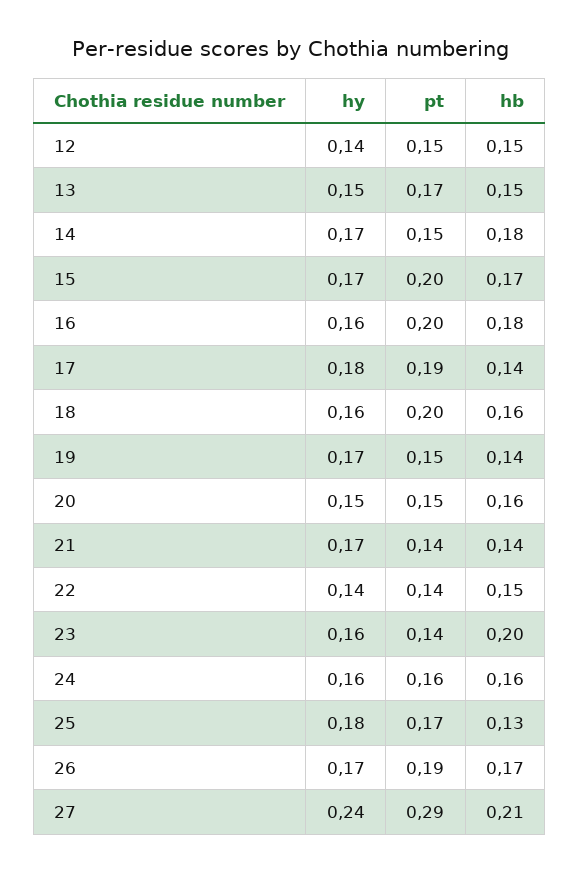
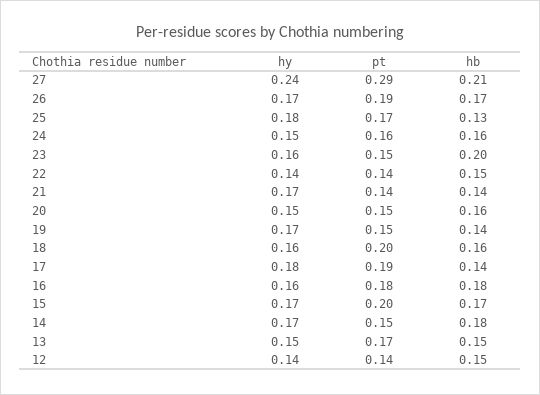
  {
    "hy": {
      "12": 0.14,
      "13": 0.15,
      "14": 0.17,
      "15": 0.17,
      "16": 0.16,
      "17": 0.18,
      "18": 0.16,
      "19": 0.17,
      "20": 0.15,
      "21": 0.17,
      "22": 0.14,
      "23": 0.16,
-     "24": 0.16,
+     "24": 0.15,
      "25": 0.18,
      "26": 0.17,
      "27": 0.24
    },
    "pt": {
-     "12": 0.15,
+     "12": 0.14,
      "13": 0.17,
      "14": 0.15,
      "15": 0.2,
-     "16": 0.2,
+     "16": 0.18,
      "17": 0.19,
      "18": 0.2,
      "19": 0.15,
      "20": 0.15,
      "21": 0.14,
      "22": 0.14,
-     "23": 0.14,
+     "23": 0.15,
      "24": 0.16,
      "25": 0.17,
      "26": 0.19,
      "27": 0.29
    },
    "hb": {
      "12": 0.15,
      "13": 0.15,
      "14": 0.18,
      "15": 0.17,
      "16": 0.18,
      "17": 0.14,
      "18": 0.16,
      "19": 0.14,
      "20": 0.16,
      "21": 0.14,
      "22": 0.15,
      "23": 0.2,
      "24": 0.16,
      "25": 0.13,
      "26": 0.17,
      "27": 0.21
    }
  }

